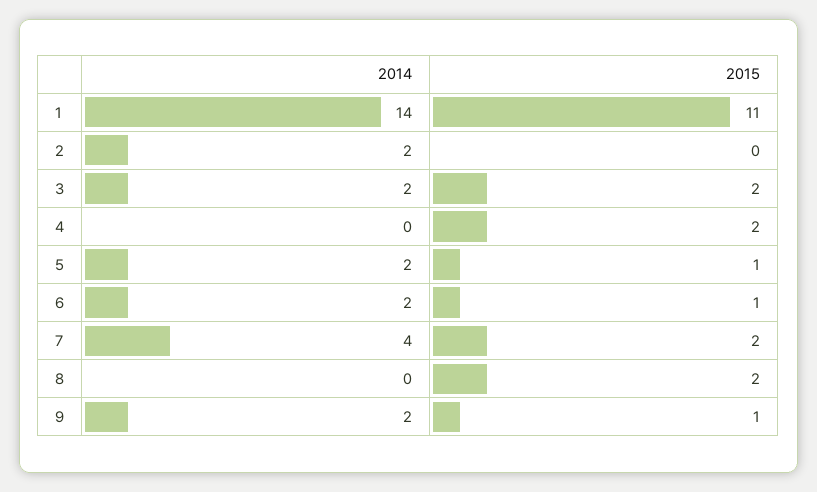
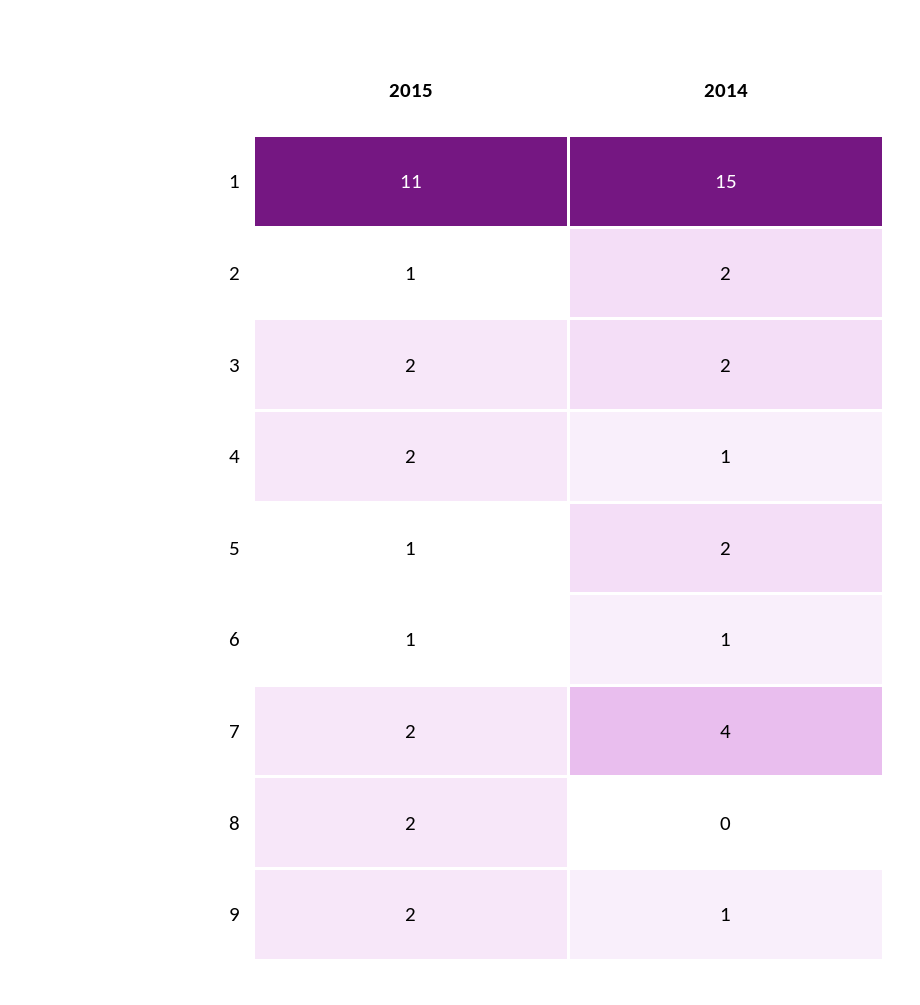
  {
    "2014": {
-     "1": 14,
+     "1": 15,
      "2": 2,
      "3": 2,
-     "4": 0,
+     "4": 1,
      "5": 2,
-     "6": 2,
+     "6": 1,
      "7": 4,
      "8": 0,
-     "9": 2
+     "9": 1
    },
    "2015": {
      "1": 11,
-     "2": 0,
+     "2": 1,
      "3": 2,
      "4": 2,
      "5": 1,
      "6": 1,
      "7": 2,
      "8": 2,
-     "9": 1
+     "9": 2
    }
  }

